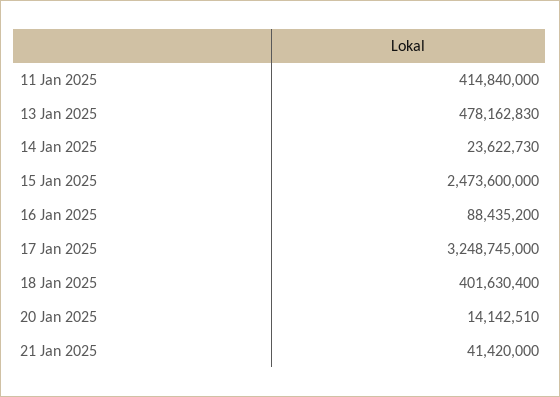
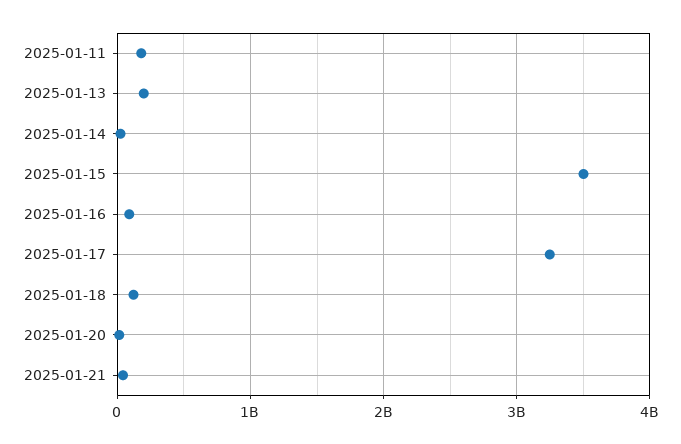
  {
-   "11 Jan 2025": 414840000,
+   "11 Jan 2025": 200000000,
-   "13 Jan 2025": 478162830,
+   "13 Jan 2025": 200000000,
    "14 Jan 2025": 23622730,
-   "15 Jan 2025": 2473600000,
+   "15 Jan 2025": 3500000000,
    "16 Jan 2025": 88435200,
    "17 Jan 2025": 3248745000,
-   "18 Jan 2025": 401630400,
+   "18 Jan 2025": 100000000,
    "20 Jan 2025": 14142510,
    "21 Jan 2025": 41420000
  }

